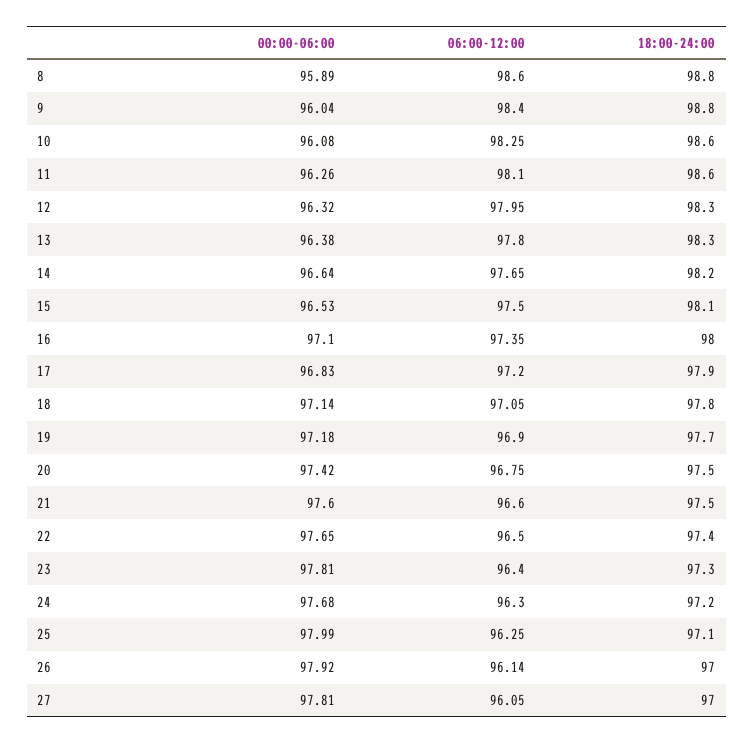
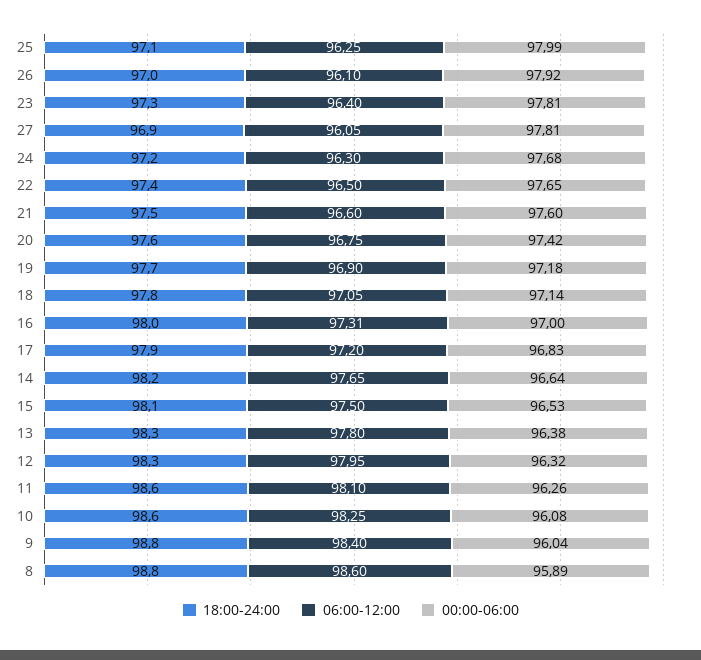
  {
    "00:00-06:00": {
      "8": 95.89,
      "9": 96.04,
      "10": 96.08,
      "11": 96.26,
      "12": 96.32,
      "13": 96.38,
      "14": 96.64,
      "15": 96.53,
-     "16": 97.1,
+     "16": 97,
      "17": 96.83,
      "18": 97.14,
      "19": 97.18,
      "20": 97.42,
      "21": 97.6,
      "22": 97.65,
      "23": 97.81,
      "24": 97.68,
      "25": 97.99,
      "26": 97.92,
      "27": 97.81
    },
    "06:00-12:00": {
      "8": 98.6,
      "9": 98.4,
      "10": 98.25,
      "11": 98.1,
      "12": 97.95,
      "13": 97.8,
      "14": 97.65,
      "15": 97.5,
-     "16": 97.35,
+     "16": 97.31,
      "17": 97.2,
      "18": 97.05,
      "19": 96.9,
      "20": 96.75,
      "21": 96.6,
      "22": 96.5,
      "23": 96.4,
      "24": 96.3,
      "25": 96.25,
-     "26": 96.14,
+     "26": 96.1,
      "27": 96.05
    },
    "18:00-24:00": {
      "8": 98.8,
      "9": 98.8,
      "10": 98.6,
      "11": 98.6,
      "12": 98.3,
      "13": 98.3,
      "14": 98.2,
      "15": 98.1,
      "16": 98,
      "17": 97.9,
      "18": 97.8,
      "19": 97.7,
-     "20": 97.5,
+     "20": 97.6,
      "21": 97.5,
      "22": 97.4,
      "23": 97.3,
      "24": 97.2,
      "25": 97.1,
      "26": 97,
-     "27": 97
+     "27": 96.9
    }
  }

